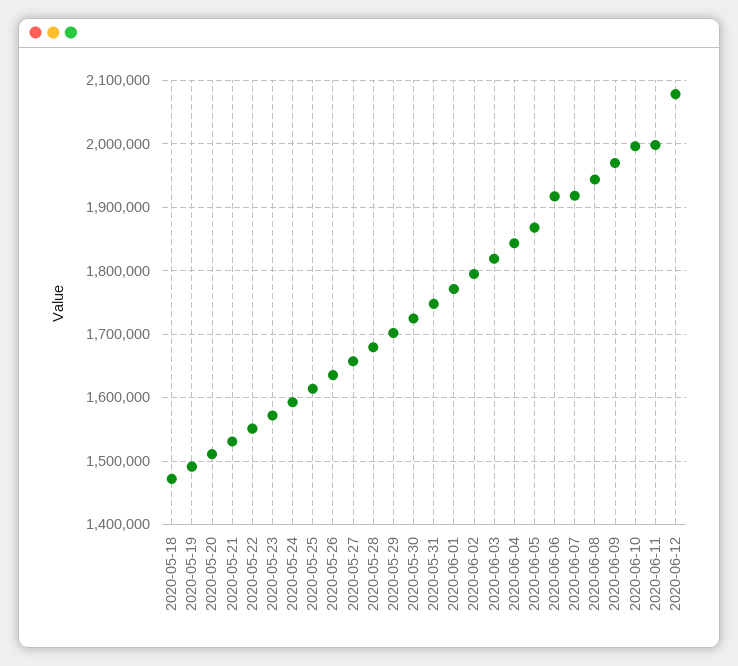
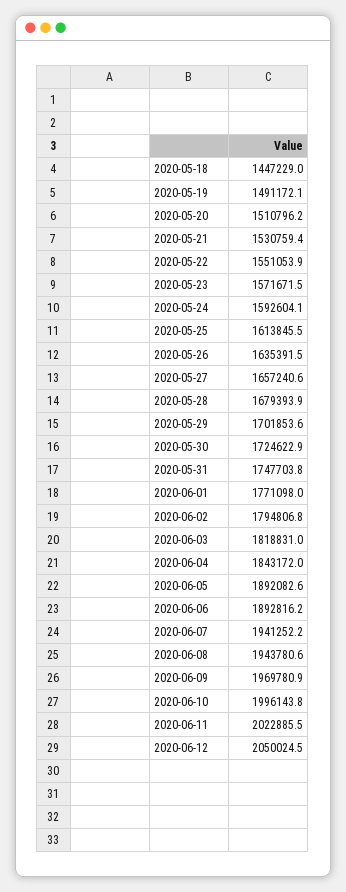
  {
-   "2020-05-18": 1470000,
+   "2020-05-18": 1447229,
    "2020-05-19": 1491172.1,
    "2020-05-20": 1510796.2,
    "2020-05-21": 1530759.4,
    "2020-05-22": 1551053.9,
    "2020-05-23": 1571671.5,
    "2020-05-24": 1592604.1,
    "2020-05-25": 1613845.5,
    "2020-05-26": 1635391.5,
    "2020-05-27": 1657240.6,
    "2020-05-28": 1679393.9,
    "2020-05-29": 1701853.6,
    "2020-05-30": 1724622.9,
    "2020-05-31": 1747703.8,
    "2020-06-01": 1771098,
    "2020-06-02": 1794806.8,
    "2020-06-03": 1818831,
    "2020-06-04": 1843172,
-   "2020-06-05": 1870000,
+   "2020-06-05": 1892082.6,
-   "2020-06-06": 1920000,
+   "2020-06-06": 1892816.2,
-   "2020-06-07": 1920000,
+   "2020-06-07": 1941252.2,
    "2020-06-08": 1943780.6,
    "2020-06-09": 1969780.9,
    "2020-06-10": 1996143.8,
-   "2020-06-11": 2000000,
+   "2020-06-11": 2022885.5,
-   "2020-06-12": 2080000
+   "2020-06-12": 2050024.5
  }

